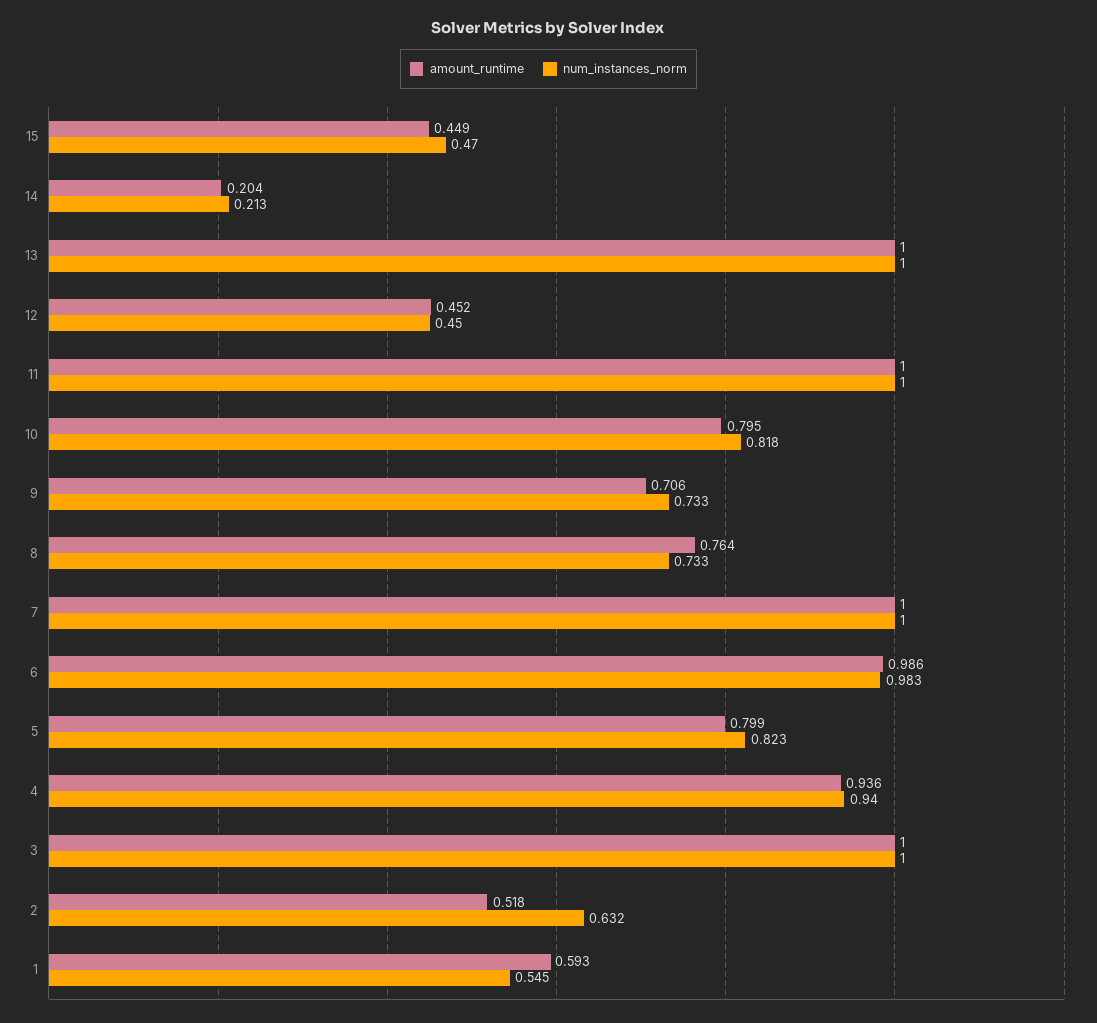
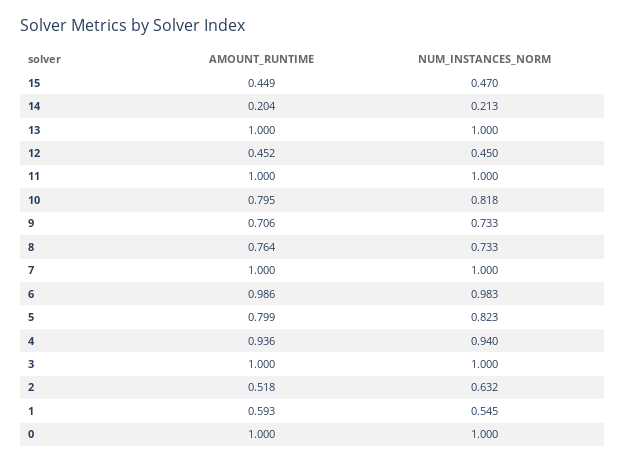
  {
    "amount_runtime": {
      "15": 0.449,
      "14": 0.204,
      "13": 1,
      "12": 0.452,
      "11": 1,
      "10": 0.795,
      "9": 0.706,
      "8": 0.764,
      "7": 1,
      "6": 0.986,
      "5": 0.799,
      "4": 0.936,
      "3": 1,
      "2": 0.518,
-     "1": 0.593
+     "1": 0.593,
+     "0": 1
    },
    "num_instances_norm": {
      "15": 0.47,
      "14": 0.213,
      "13": 1,
      "12": 0.45,
      "11": 1,
      "10": 0.818,
      "9": 0.733,
      "8": 0.733,
      "7": 1,
      "6": 0.983,
      "5": 0.823,
      "4": 0.94,
      "3": 1,
      "2": 0.632,
-     "1": 0.545
+     "1": 0.545,
+     "0": 1
    }
  }

